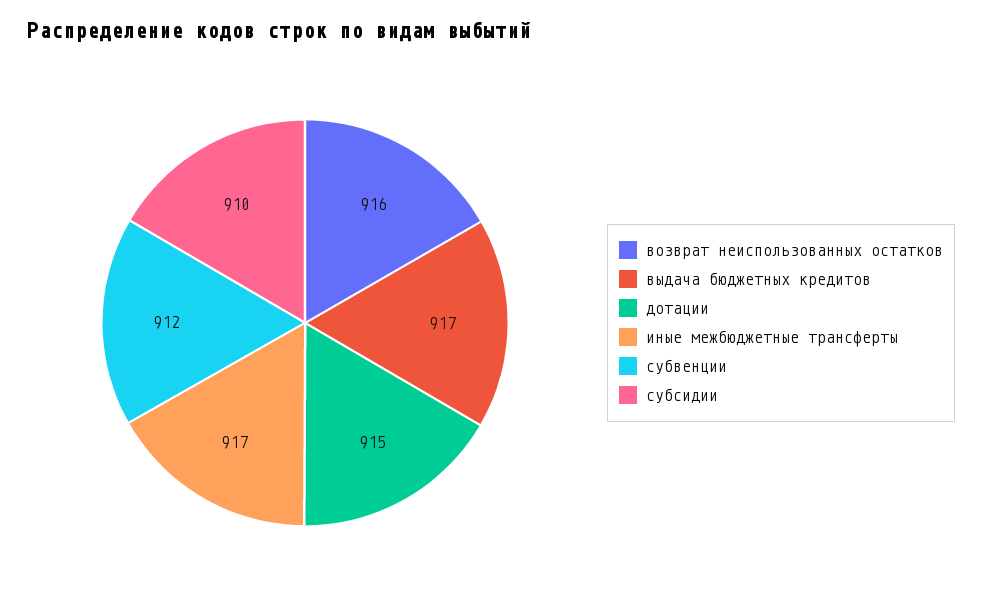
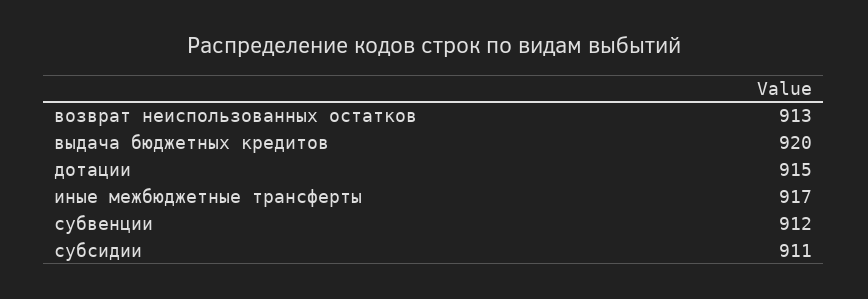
  {
-   "возврат неиспользованных остатков": 916,
+   "возврат неиспользованных остатков": 913,
-   "выдача бюджетных кредитов": 917,
+   "выдача бюджетных кредитов": 920,
    "дотации": 915,
    "иные межбюджетные трансферты": 917,
    "субвенции": 912,
-   "субсидии": 910
+   "субсидии": 911
  }

